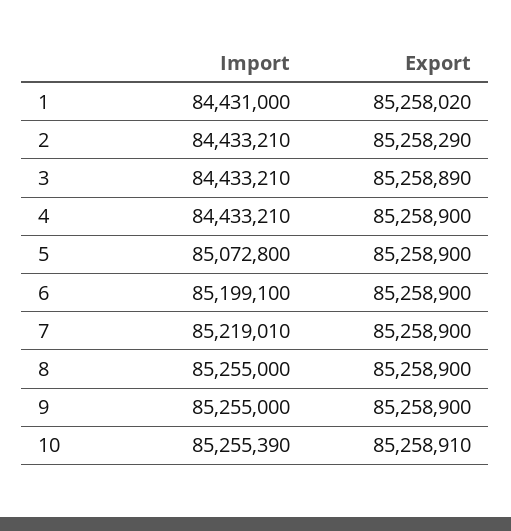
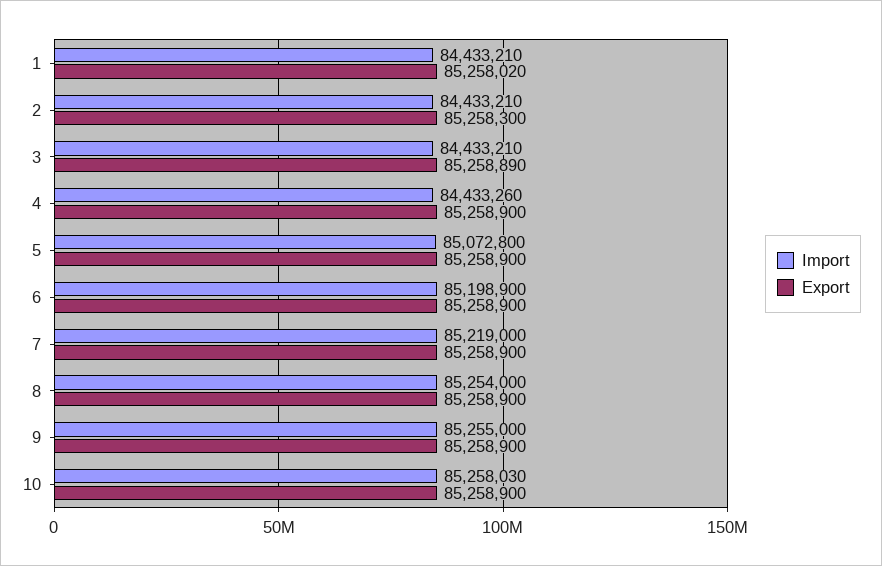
  {
    "Import": {
-     "1": 84431000,
+     "1": 84433210,
      "2": 84433210,
      "3": 84433210,
-     "4": 84433210,
+     "4": 84433260,
      "5": 85072800,
-     "6": 85199100,
+     "6": 85198900,
-     "7": 85219010,
+     "7": 85219000,
-     "8": 85255000,
+     "8": 85254000,
      "9": 85255000,
-     "10": 85255390
+     "10": 85258030
    },
    "Export": {
      "1": 85258020,
-     "2": 85258290,
+     "2": 85258300,
      "3": 85258890,
      "4": 85258900,
      "5": 85258900,
      "6": 85258900,
      "7": 85258900,
      "8": 85258900,
      "9": 85258900,
-     "10": 85258910
+     "10": 85258900
    }
  }

